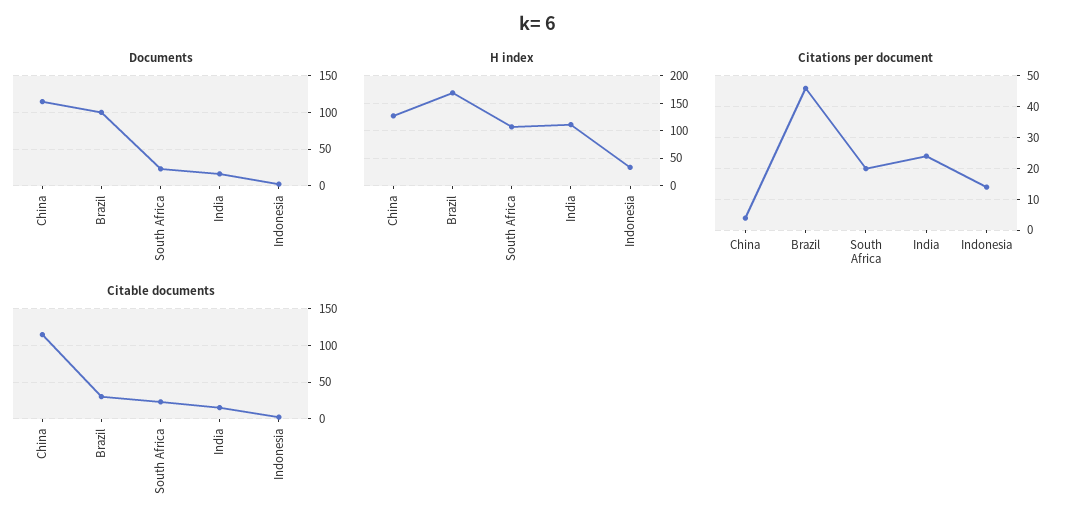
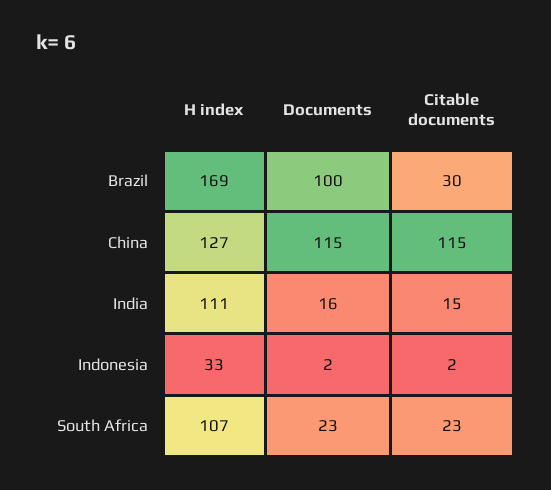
  {
    "Documents": {
      "China": 115,
      "Brazil": 100,
      "South Africa": 23,
      "India": 16,
      "Indonesia": 2
    },
    "H index": {
      "China": 127,
      "Brazil": 169,
      "South Africa": 107,
      "India": 111,
      "Indonesia": 33
    },
-   "Citations per document": {
-     "China": 4,
-     "Brazil": 46,
-     "South Africa": 20,
-     "India": 24,
-     "Indonesia": 14
-   },
    "Citable documents": {
      "China": 115,
      "Brazil": 30,
      "South Africa": 23,
      "India": 15,
      "Indonesia": 2
    }
  }

